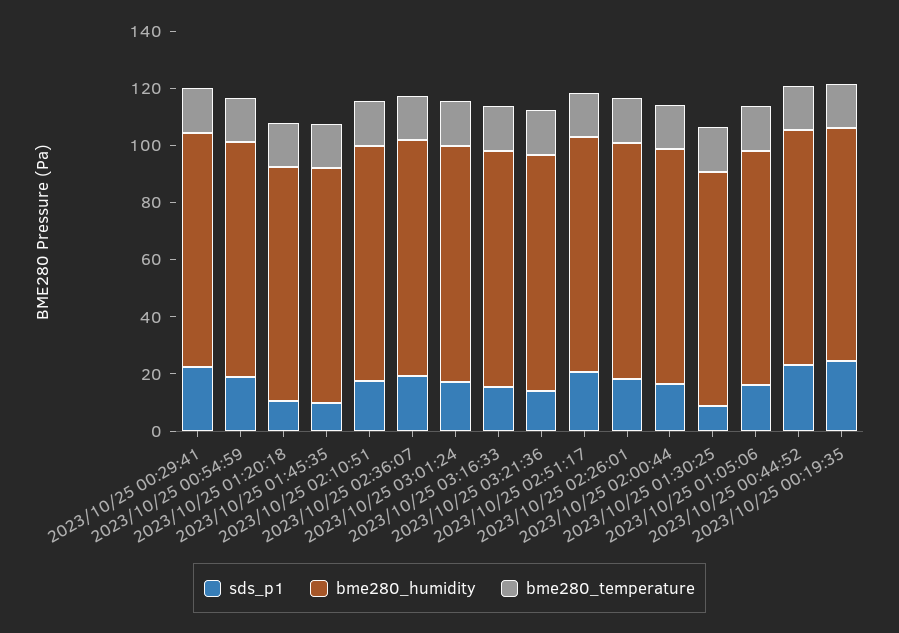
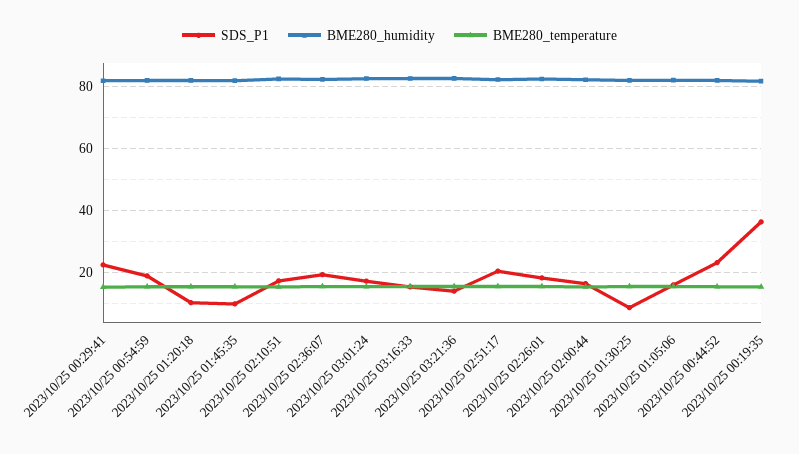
  {
    "sds_p1": {
      "2023/10/25 00:29:41": 22,
      "2023/10/25 00:54:59": 20,
      "2023/10/25 01:20:18": 10,
      "2023/10/25 01:45:35": 10,
      "2023/10/25 02:10:51": 18,
      "2023/10/25 02:36:07": 20,
      "2023/10/25 03:01:24": 18,
      "2023/10/25 03:16:33": 16,
      "2023/10/25 03:21:36": 14,
      "2023/10/25 02:51:17": 20,
      "2023/10/25 02:26:01": 18,
      "2023/10/25 02:00:44": 16,
      "2023/10/25 01:30:25": 8,
      "2023/10/25 01:05:06": 16,
      "2023/10/25 00:44:52": 24,
-     "2023/10/25 00:19:35": 25
+     "2023/10/25 00:19:35": 36
    },
    "bme280_humidity": {
      "2023/10/25 00:29:41": 82,
      "2023/10/25 00:54:59": 82,
      "2023/10/25 01:20:18": 82,
      "2023/10/25 01:45:35": 82,
      "2023/10/25 02:10:51": 82,
      "2023/10/25 02:36:07": 82,
      "2023/10/25 03:01:24": 82,
      "2023/10/25 03:16:33": 82,
      "2023/10/25 03:21:36": 82,
      "2023/10/25 02:51:17": 82,
      "2023/10/25 02:26:01": 82,
      "2023/10/25 02:00:44": 82,
      "2023/10/25 01:30:25": 82,
      "2023/10/25 01:05:06": 82,
      "2023/10/25 00:44:52": 82,
      "2023/10/25 00:19:35": 82
    },
    "bme280_temperature": {
      "2023/10/25 00:29:41": 16,
      "2023/10/25 00:54:59": 16,
      "2023/10/25 01:20:18": 16,
      "2023/10/25 01:45:35": 16,
      "2023/10/25 02:10:51": 16,
      "2023/10/25 02:36:07": 16,
      "2023/10/25 03:01:24": 16,
      "2023/10/25 03:16:33": 16,
      "2023/10/25 03:21:36": 16,
      "2023/10/25 02:51:17": 16,
      "2023/10/25 02:26:01": 16,
      "2023/10/25 02:00:44": 16,
      "2023/10/25 01:30:25": 16,
      "2023/10/25 01:05:06": 16,
      "2023/10/25 00:44:52": 16,
      "2023/10/25 00:19:35": 16
    }
  }

